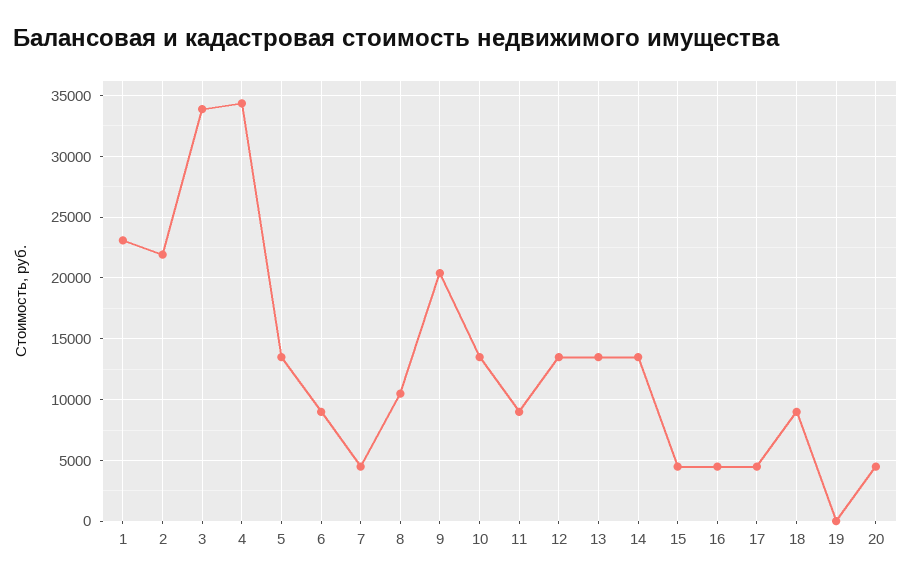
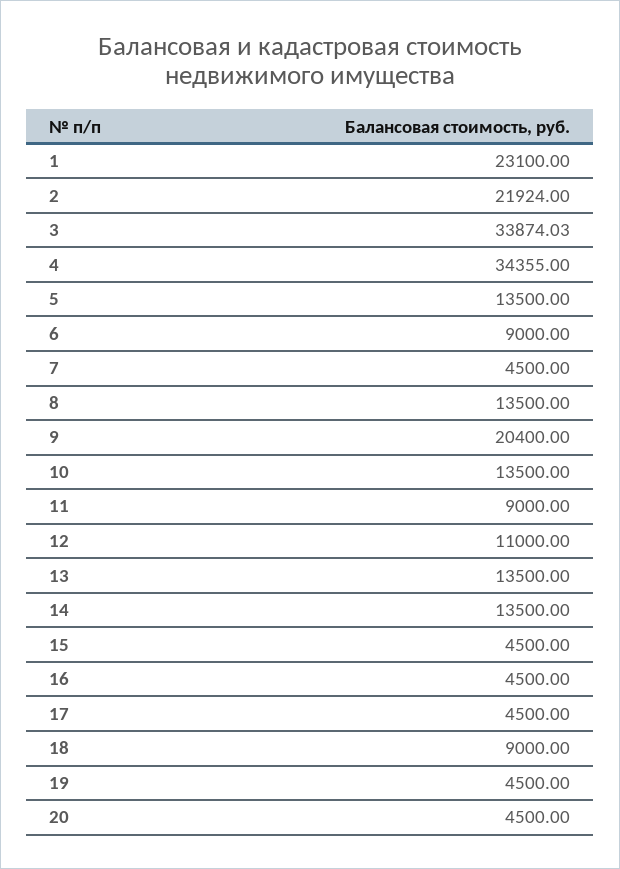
  {
    "1": 23100,
    "2": 21924,
    "3": 33874.03,
    "4": 34355,
    "5": 13500,
    "6": 9000,
    "7": 4500,
-   "8": 10500,
+   "8": 13500,
    "9": 20400,
    "10": 13500,
    "11": 9000,
-   "12": 13500,
+   "12": 11000,
    "13": 13500,
    "14": 13500,
    "15": 4500,
    "16": 4500,
    "17": 4500,
    "18": 9000,
-   "19": 0,
+   "19": 4500,
    "20": 4500
  }

